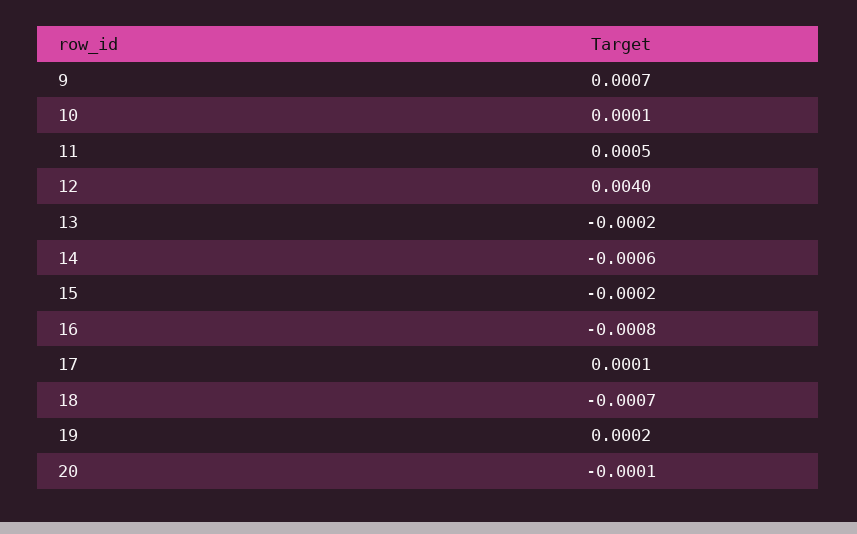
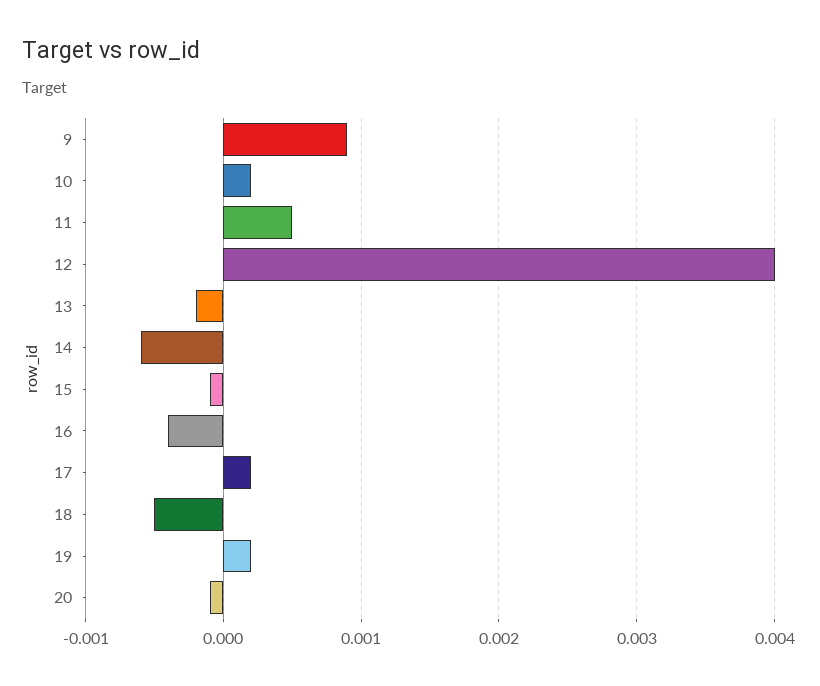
  {
-   "9": 0.0007,
+   "9": 0.0009,
-   "10": 0.0001,
+   "10": 0.0002,
    "11": 0.0005,
    "12": 0.004,
    "13": -0.0002,
    "14": -0.0006,
-   "15": -0.0002,
+   "15": -0.0001,
-   "16": -0.0008,
+   "16": -0.0004,
-   "17": 0.0001,
+   "17": 0.0002,
-   "18": -0.0007,
+   "18": -0.0005,
    "19": 0.0002,
    "20": -0.0001
  }

